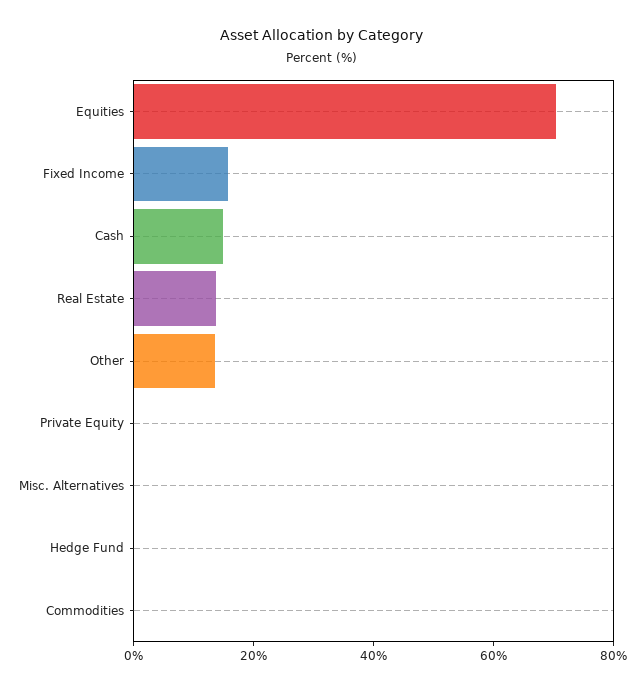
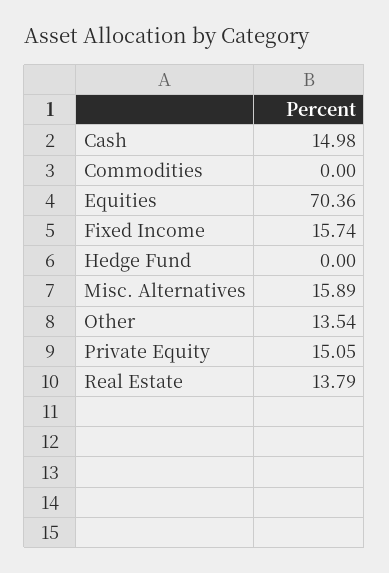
  {
    "Equities": 70.36,
    "Fixed Income": 15.74,
    "Cash": 14.98,
    "Real Estate": 13.79,
    "Other": 13.54,
-   "Private Equity": 0,
+   "Private Equity": 15.05,
-   "Misc. Alternatives": 0,
+   "Misc. Alternatives": 15.89,
    "Hedge Fund": 0,
    "Commodities": 0
  }

